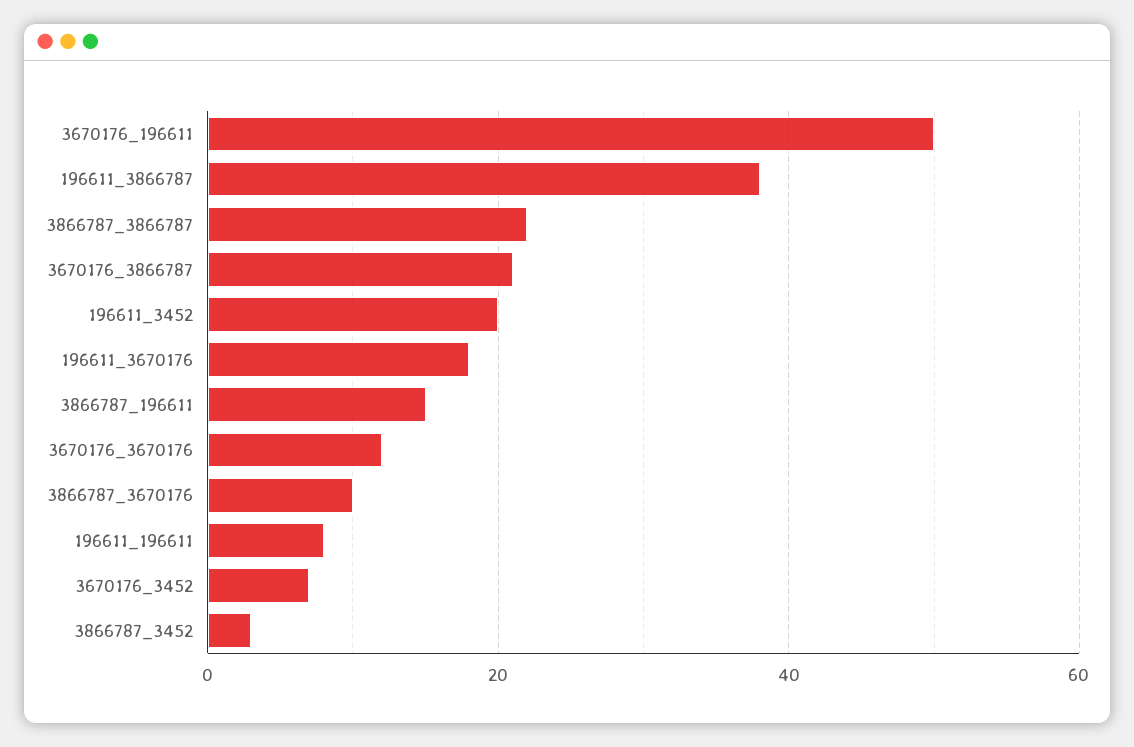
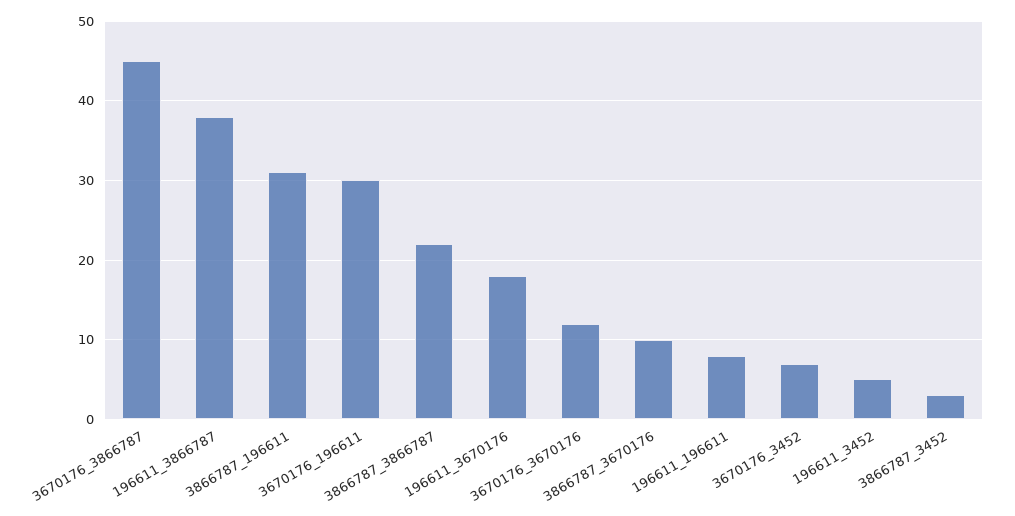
  {
-   "3670176_196611": 50,
+   "3670176_196611": 30,
    "196611_3866787": 38,
    "3866787_3866787": 22,
-   "3670176_3866787": 20,
+   "3670176_3866787": 45,
-   "196611_3452": 20,
+   "196611_3452": 5,
    "196611_3670176": 18,
-   "3866787_196611": 15,
+   "3866787_196611": 31,
    "3670176_3670176": 12,
    "3866787_3670176": 10,
    "196611_196611": 8,
    "3670176_3452": 7,
    "3866787_3452": 3
  }

